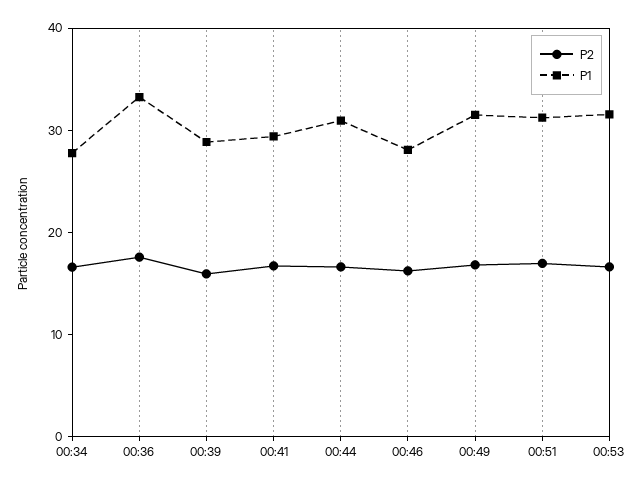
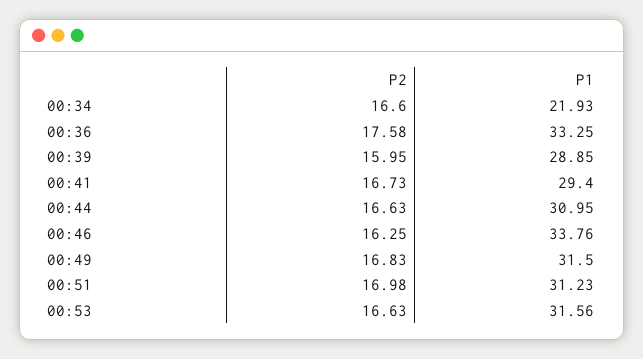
  {
    "P2": {
      "00:34": 16.6,
      "00:36": 17.58,
      "00:39": 15.95,
      "00:41": 16.73,
      "00:44": 16.63,
      "00:46": 16.25,
      "00:49": 16.83,
      "00:51": 16.98,
      "00:53": 16.63
    },
    "P1": {
-     "00:34": 28,
+     "00:34": 21.93,
      "00:36": 33.25,
      "00:39": 28.85,
      "00:41": 29.4,
      "00:44": 30.95,
-     "00:46": 28,
+     "00:46": 33.76,
      "00:49": 31.5,
      "00:51": 31.23,
      "00:53": 31.56
    }
  }

